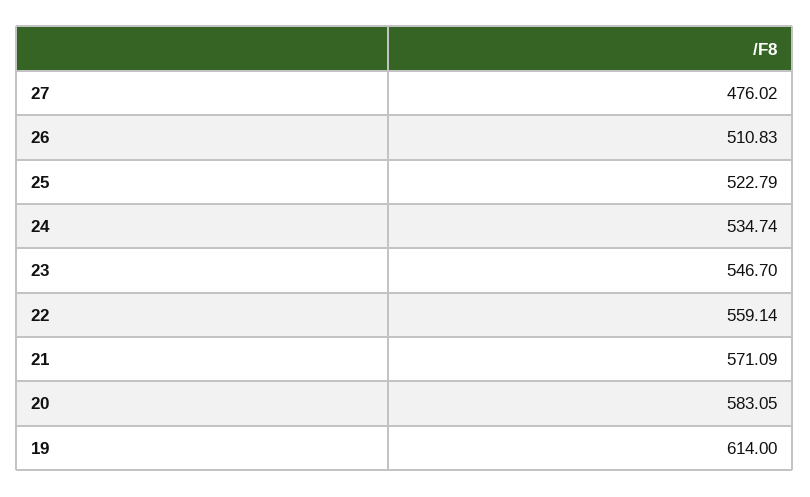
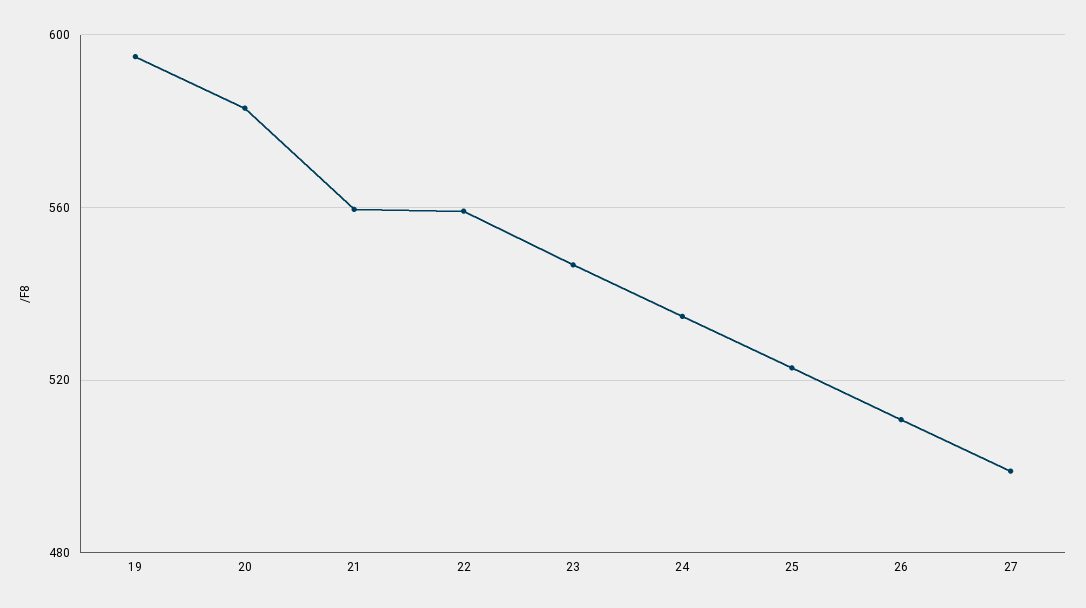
  {
-   "27": 476.02,
+   "27": 500,
    "26": 510.83,
    "25": 522.79,
    "24": 534.74,
    "23": 546.7,
    "22": 559.14,
-   "21": 571.09,
+   "21": 560,
    "20": 583.05,
-   "19": 614
+   "19": 595
  }

